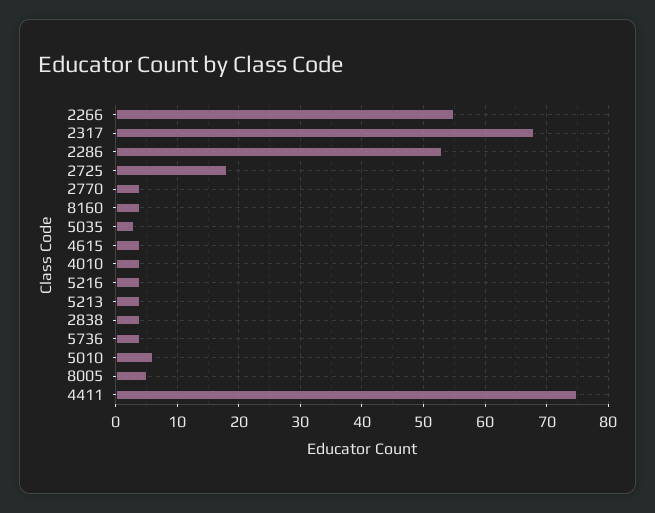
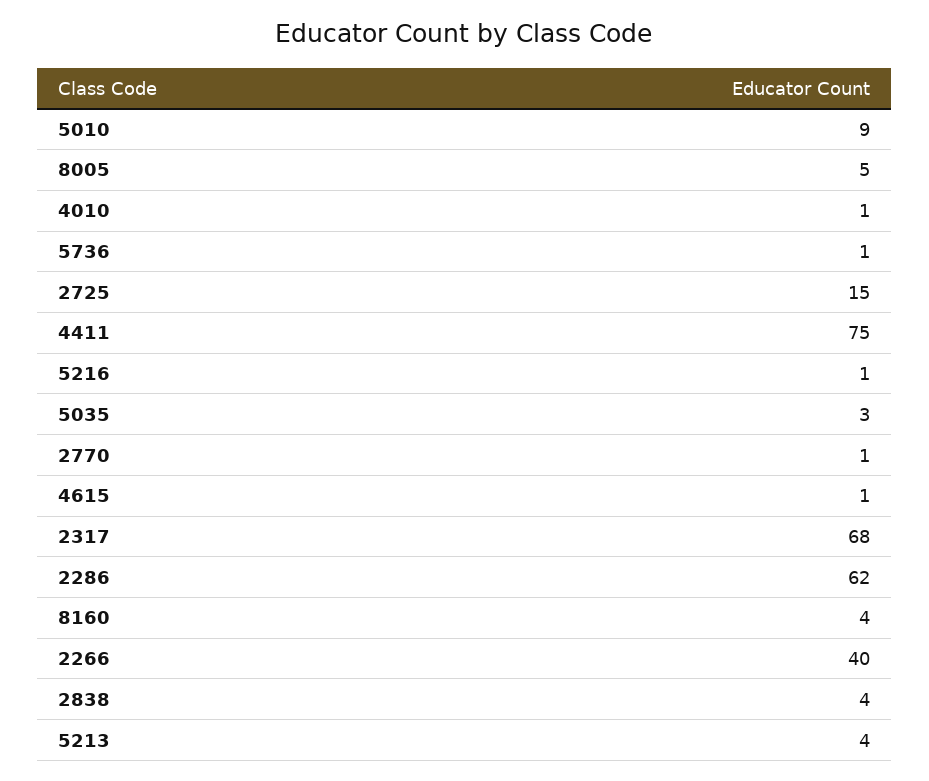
  {
-   "2266": 55,
+   "2266": 40,
    "2317": 68,
-   "2286": 53,
+   "2286": 62,
-   "2725": 18,
+   "2725": 15,
-   "2770": 4,
+   "2770": 1,
    "8160": 4,
    "5035": 3,
-   "4615": 4,
+   "4615": 1,
-   "4010": 4,
+   "4010": 1,
-   "5216": 4,
+   "5216": 1,
    "5213": 4,
    "2838": 4,
-   "5736": 4,
+   "5736": 1,
-   "5010": 6,
+   "5010": 9,
    "8005": 5,
    "4411": 75
  }

